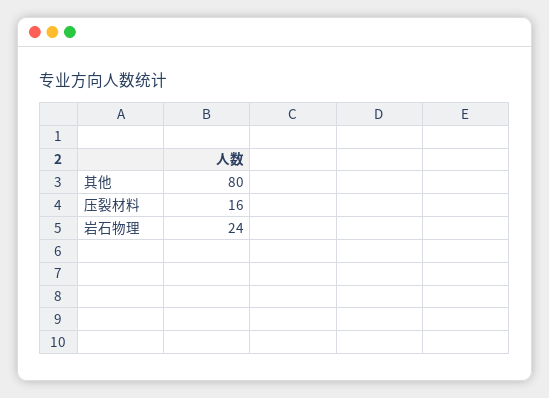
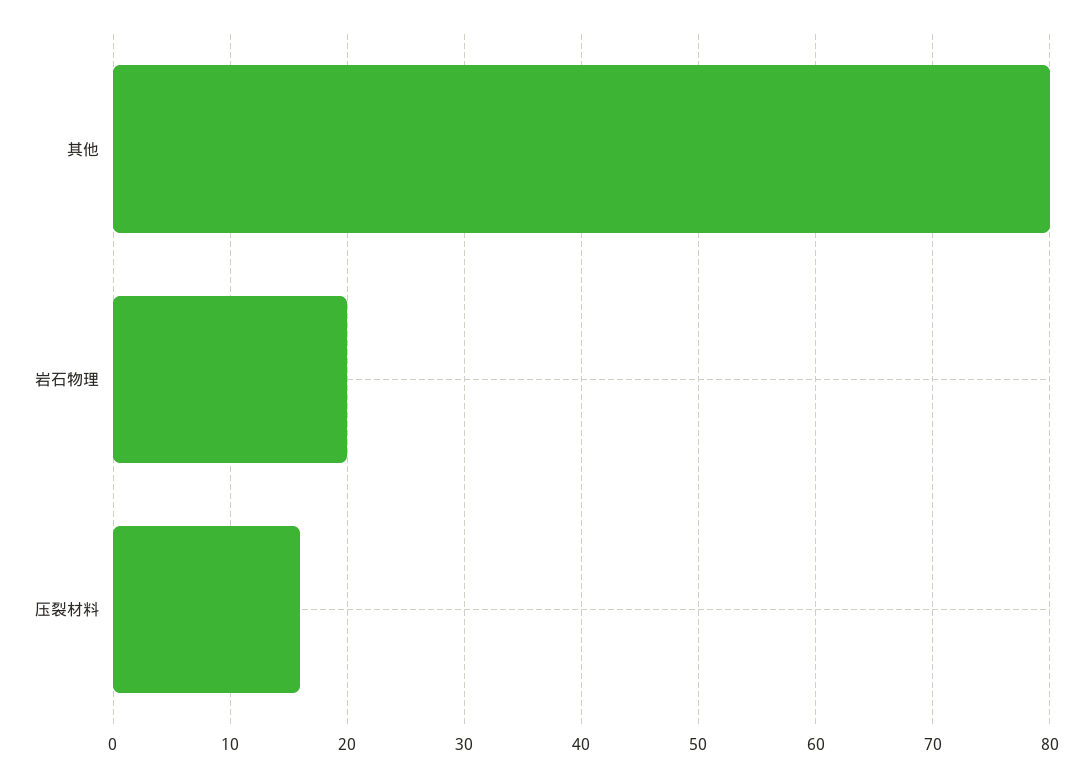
  {
    "其他": 80,
    "压裂材料": 16,
-   "岩石物理": 24
+   "岩石物理": 20
  }

